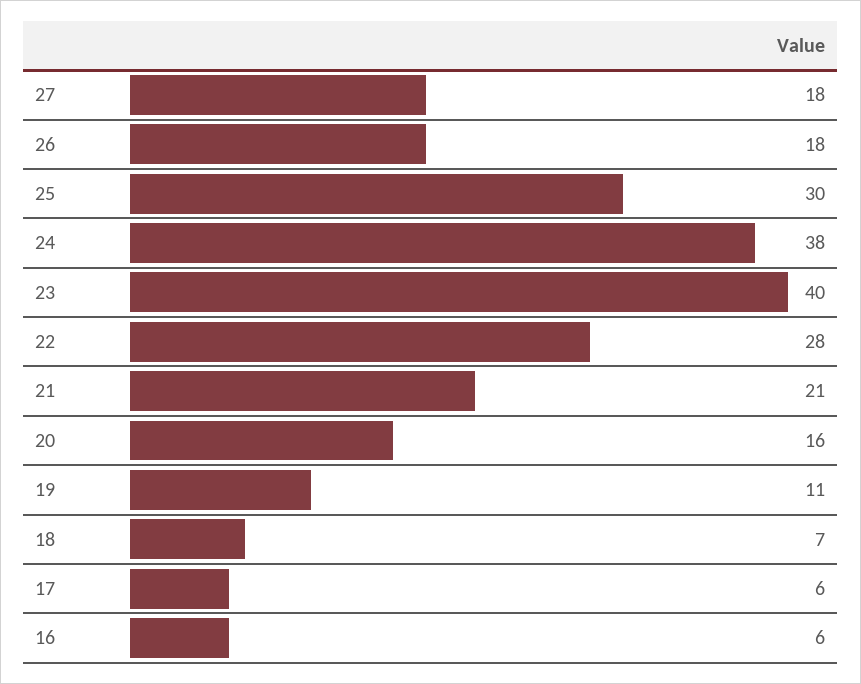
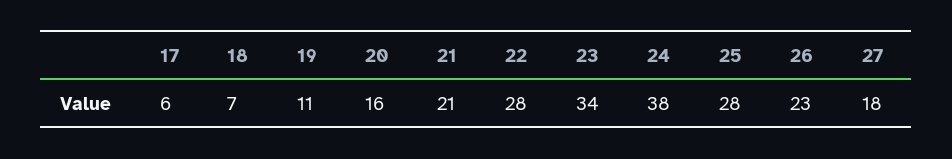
  {
    "27": 18,
-   "26": 18,
+   "26": 23,
-   "25": 30,
+   "25": 28,
    "24": 38,
-   "23": 40,
+   "23": 34,
    "22": 28,
    "21": 21,
    "20": 16,
    "19": 11,
    "18": 7,
-   "17": 6,
+   "17": 6
-   "16": 6
  }

